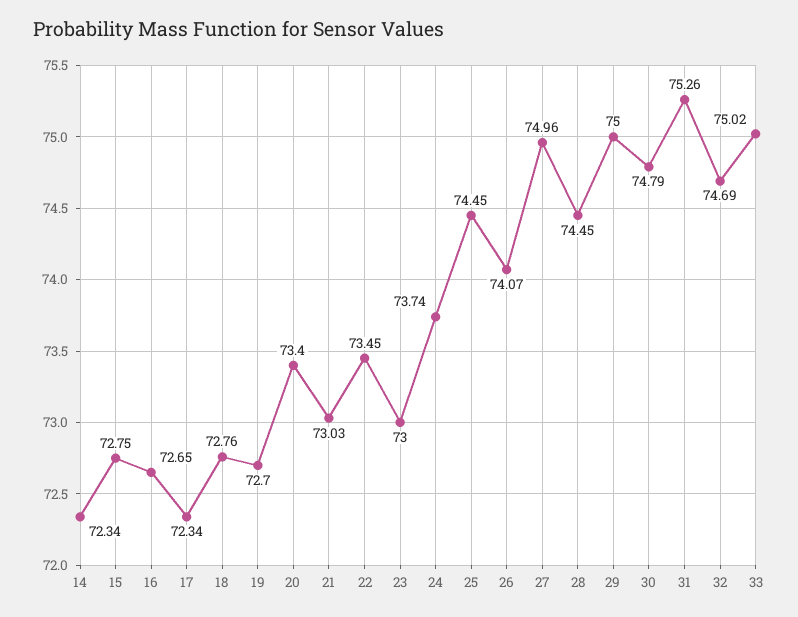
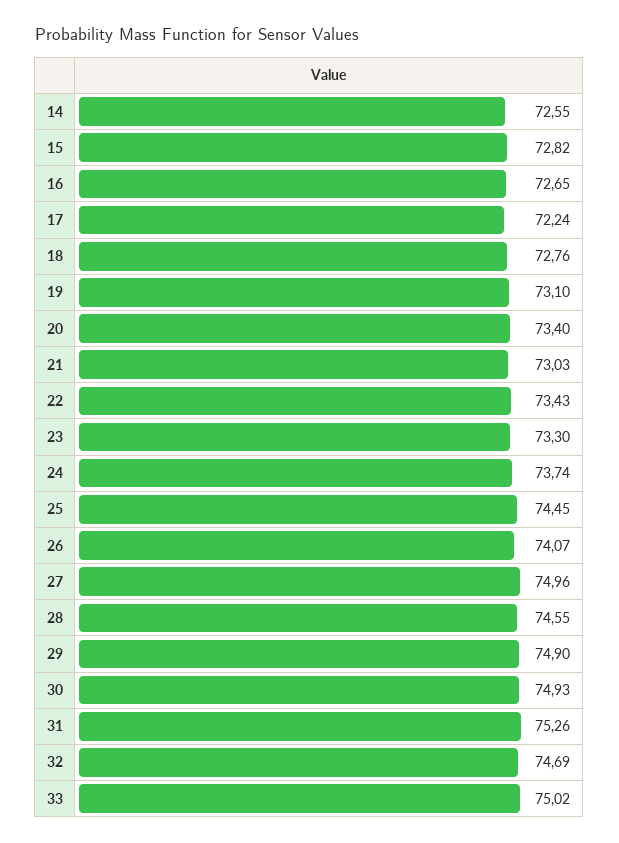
  {
-   "14": 72.34,
+   "14": 72.55,
-   "15": 72.75,
+   "15": 72.82,
    "16": 72.65,
-   "17": 72.34,
+   "17": 72.24,
    "18": 72.76,
-   "19": 72.7,
+   "19": 73.1,
    "20": 73.4,
    "21": 73.03,
-   "22": 73.45,
+   "22": 73.43,
-   "23": 73,
+   "23": 73.3,
    "24": 73.74,
    "25": 74.45,
    "26": 74.07,
    "27": 74.96,
-   "28": 74.45,
+   "28": 74.55,
-   "29": 75,
+   "29": 74.9,
-   "30": 74.79,
+   "30": 74.93,
    "31": 75.26,
    "32": 74.69,
    "33": 75.02
  }

